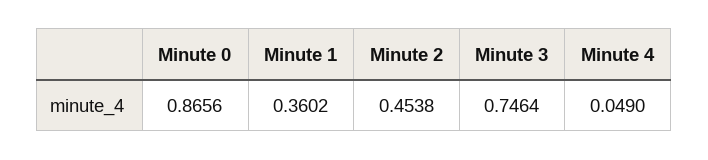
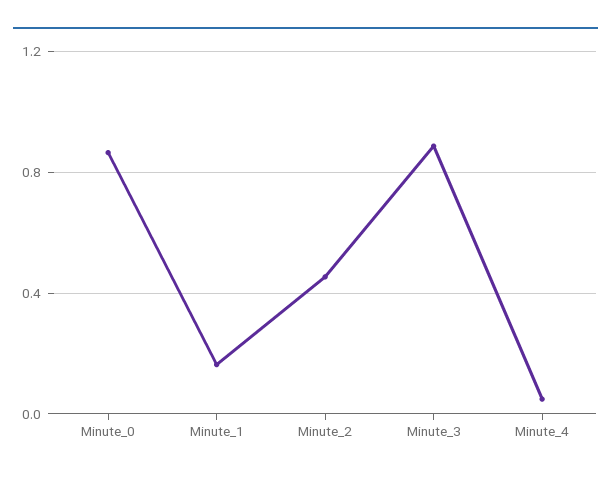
  {
    "Minute 0": 0.8656,
-   "Minute 1": 0.3602,
+   "Minute 1": 0.15,
    "Minute 2": 0.4538,
-   "Minute 3": 0.7464,
+   "Minute 3": 0.9,
    "Minute 4": 0.049
  }

